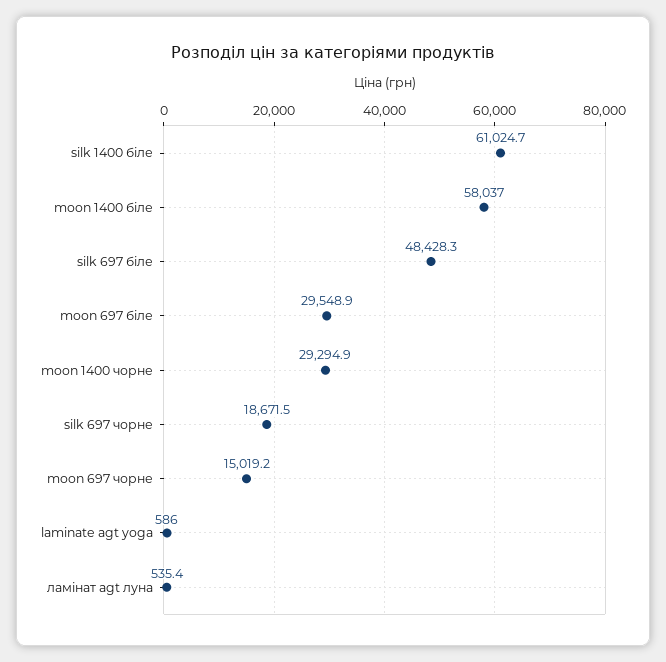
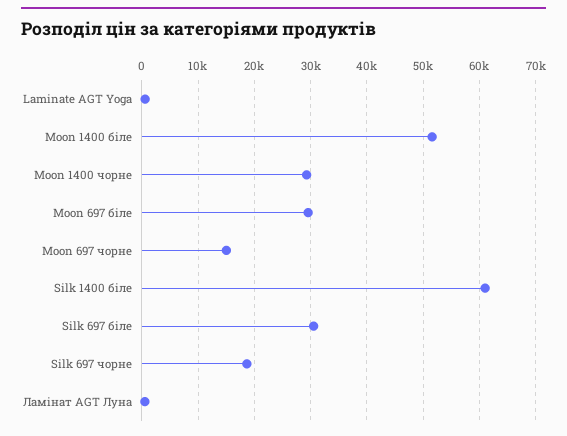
  {
    "silk 1400 біле": 61024.7,
-   "moon 1400 біле": 58037,
+   "moon 1400 біле": 52000,
-   "silk 697 біле": 48428.3,
+   "silk 697 біле": 30000,
    "moon 697 біле": 29548.9,
    "moon 1400 чорне": 29294.9,
    "silk 697 чорне": 18671.5,
    "moon 697 чорне": 15019.2,
    "laminate agt yoga": 586,
    "ламінат agt луна": 535.4
  }

